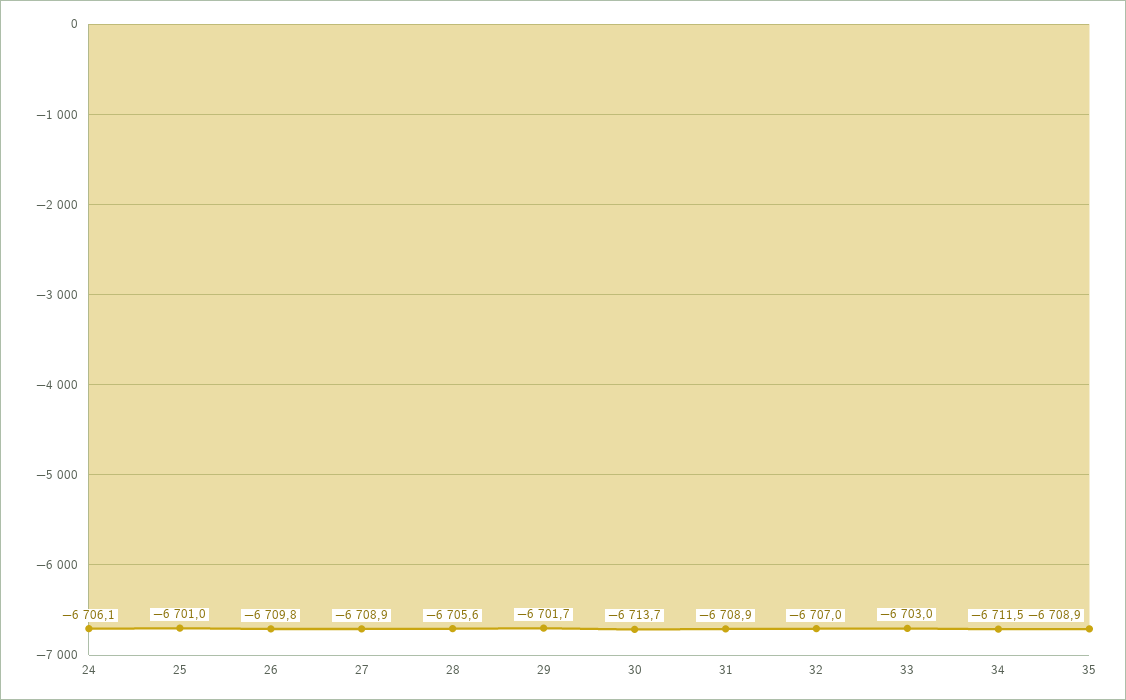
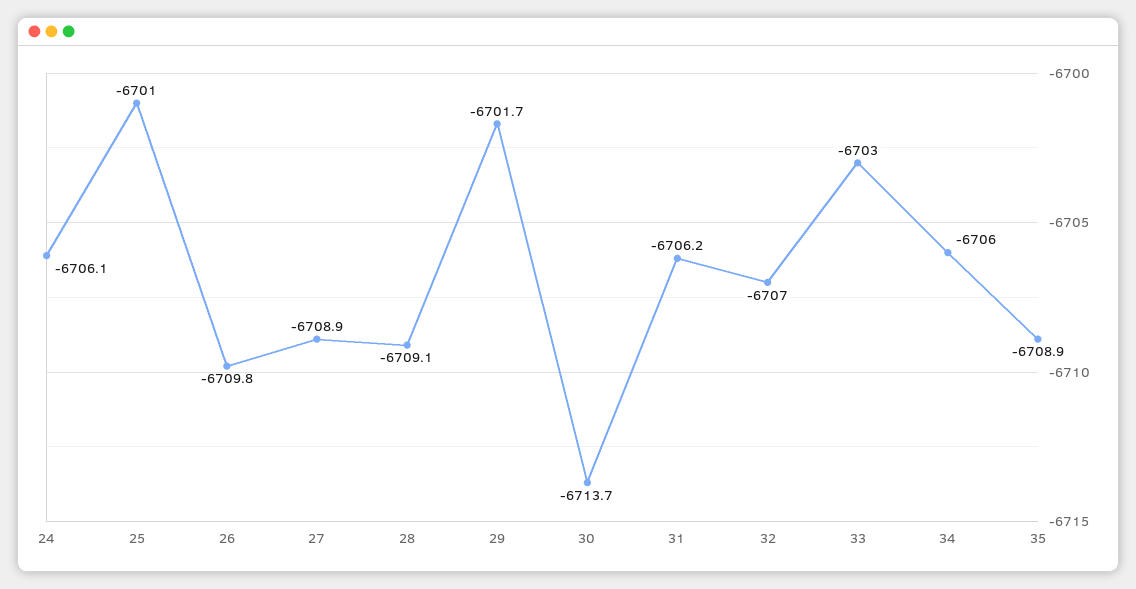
  {
    "24": -6706.1,
    "25": -6701,
    "26": -6709.8,
    "27": -6708.9,
-   "28": -6705.6,
+   "28": -6709.1,
    "29": -6701.7,
    "30": -6713.7,
-   "31": -6708.9,
+   "31": -6706.2,
    "32": -6707,
    "33": -6703,
-   "34": -6711.5,
+   "34": -6706,
    "35": -6708.9
  }

